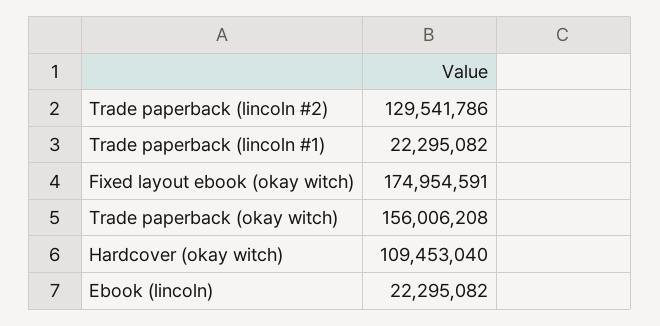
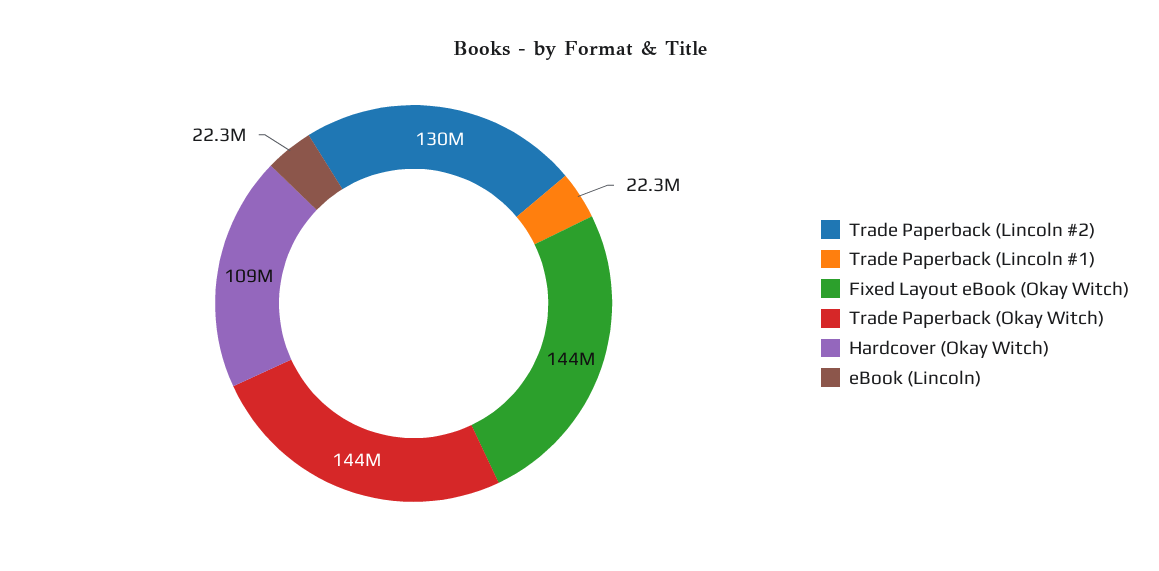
  {
    "Trade paperback (lincoln #2)": 129541786,
    "Trade paperback (lincoln #1)": 22295082,
-   "Fixed layout ebook (okay witch)": 174954591,
+   "Fixed layout ebook (okay witch)": 144000000,
-   "Trade paperback (okay witch)": 156006208,
+   "Trade paperback (okay witch)": 144000000,
    "Hardcover (okay witch)": 109453040,
    "Ebook (lincoln)": 22295082
  }

